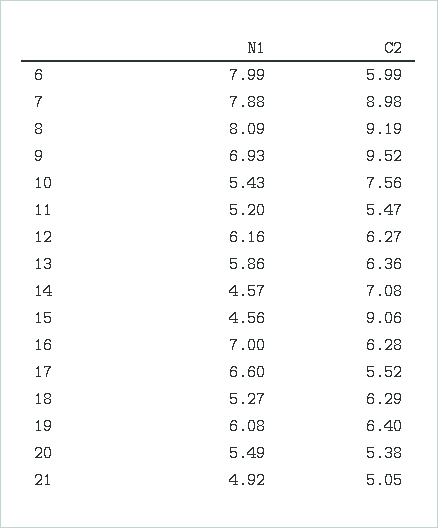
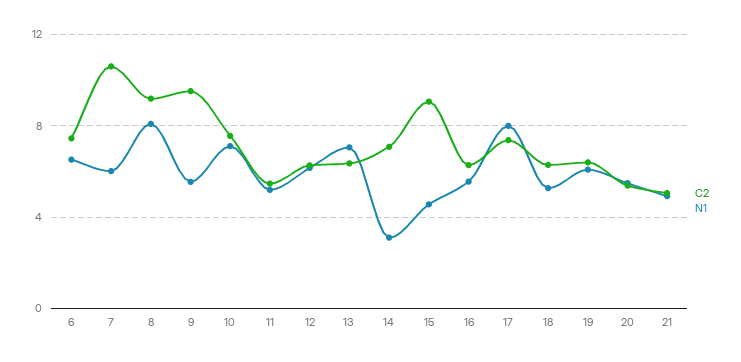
  {
    "N1": {
-     "6": 7.99,
+     "6": 6.5,
-     "7": 7.88,
+     "7": 6,
      "8": 8.09,
-     "9": 6.93,
+     "9": 5.5,
-     "10": 5.43,
+     "10": 7,
      "11": 5.2,
      "12": 6.16,
-     "13": 5.86,
+     "13": 7,
-     "14": 4.57,
+     "14": 3,
      "15": 4.56,
-     "16": 7,
+     "16": 5.5,
-     "17": 6.6,
+     "17": 8,
      "18": 5.27,
      "19": 6.08,
      "20": 5.49,
      "21": 4.92
    },
    "C2": {
-     "6": 5.99,
+     "6": 7.5,
-     "7": 8.98,
+     "7": 10.5,
      "8": 9.19,
      "9": 9.52,
      "10": 7.56,
      "11": 5.47,
      "12": 6.27,
      "13": 6.36,
      "14": 7.08,
      "15": 9.06,
      "16": 6.28,
-     "17": 5.52,
+     "17": 7.5,
      "18": 6.29,
      "19": 6.4,
      "20": 5.38,
      "21": 5.05
    }
  }

